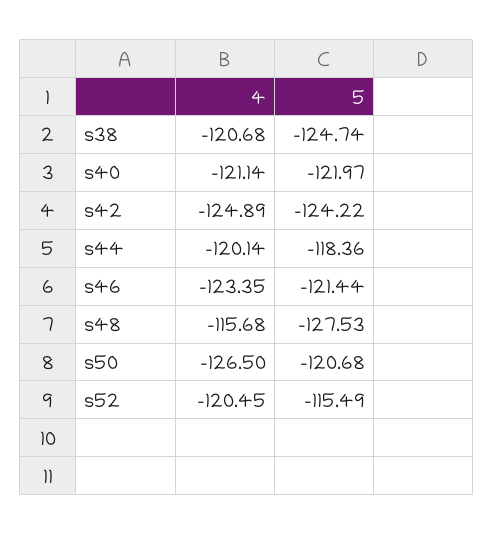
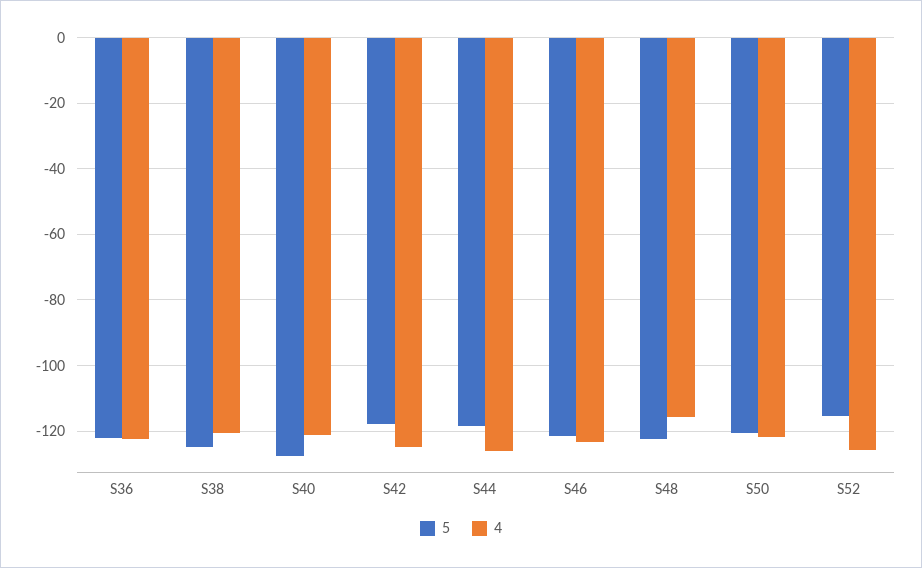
  {
    "4": {
      "s38": -120.68,
      "s40": -121.14,
      "s42": -124.89,
-     "s44": -120.14,
+     "s44": -126,
      "s46": -123.35,
      "s48": -115.68,
-     "s50": -126.5,
+     "s50": -122,
-     "s52": -120.45
+     "s52": -126,
+     "S36": -122
    },
    "5": {
      "s38": -124.74,
-     "s40": -121.97,
+     "s40": -128,
-     "s42": -124.22,
+     "s42": -118,
      "s44": -118.36,
      "s46": -121.44,
-     "s48": -127.53,
+     "s48": -122,
      "s50": -120.68,
-     "s52": -115.49
+     "s52": -115.49,
+     "S36": -122
    }
  }

